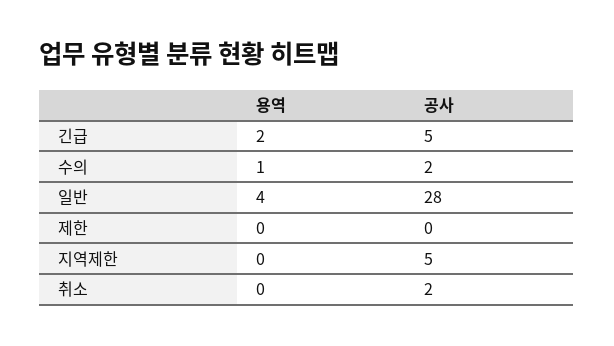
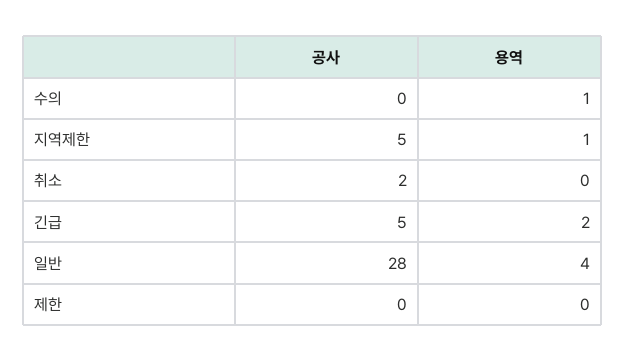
  {
    "용역": {
      "긴급": 2,
      "수의": 1,
      "일반": 4,
      "제한": 0,
-     "지역제한": 0,
+     "지역제한": 1,
      "취소": 0
    },
    "공사": {
      "긴급": 5,
-     "수의": 2,
+     "수의": 0,
      "일반": 28,
      "제한": 0,
      "지역제한": 5,
      "취소": 2
    }
  }

